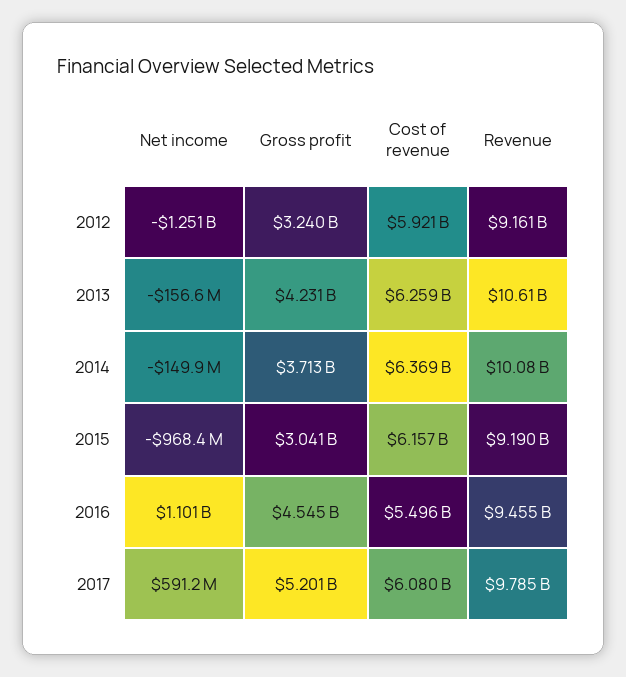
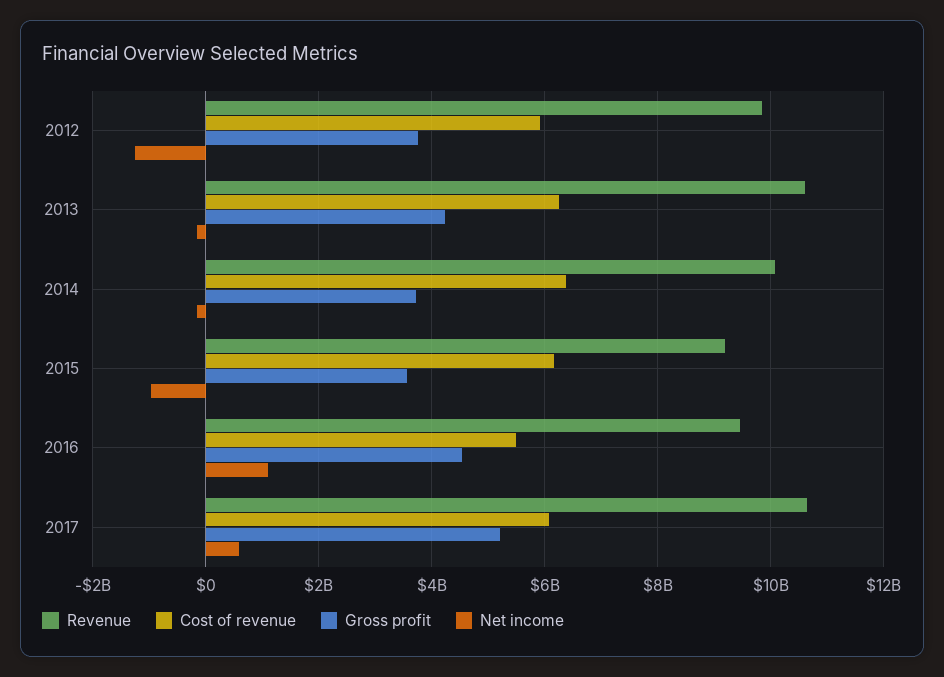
  {
    "Net income": {
      "2012": -1251000000,
      "2013": -156600000,
      "2014": -149900000,
      "2015": -968400000,
      "2016": 1101000000,
      "2017": 591200000
    },
    "Gross profit": {
-     "2012": 3240000000,
+     "2012": 3800000000,
      "2013": 4231000000,
      "2014": 3713000000,
-     "2015": 3041000000,
+     "2015": 3600000000,
      "2016": 4545000000,
      "2017": 5201000000
    },
    "Cost of revenue": {
      "2012": 5921000000,
      "2013": 6259000000,
      "2014": 6369000000,
      "2015": 6157000000,
      "2016": 5496000000,
      "2017": 6080000000
    },
    "Revenue": {
-     "2012": 9161000000,
+     "2012": 9800000000,
      "2013": 10610000000,
      "2014": 10080000000,
      "2015": 9190000000,
      "2016": 9455000000,
-     "2017": 9785000000
+     "2017": 10600000000
    }
  }

